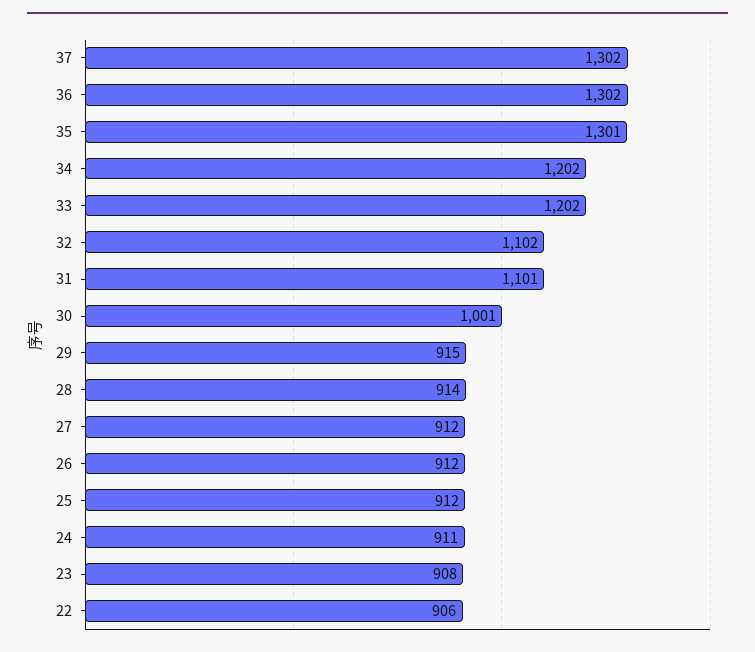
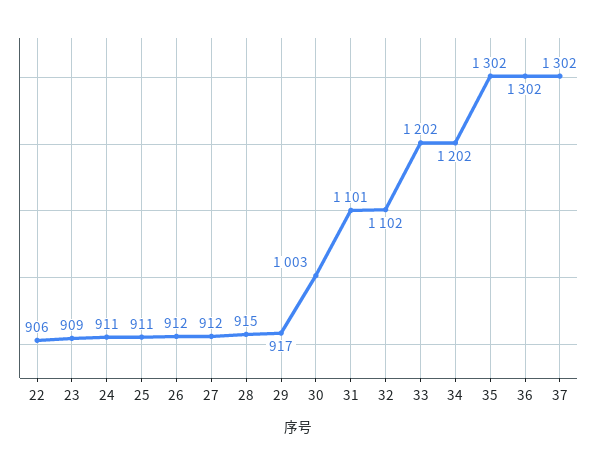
  {
    "37": 1302,
    "36": 1302,
-   "35": 1301,
+   "35": 1302,
    "34": 1202,
    "33": 1202,
    "32": 1102,
    "31": 1101,
-   "30": 1001,
+   "30": 1003,
-   "29": 915,
+   "29": 917,
-   "28": 914,
+   "28": 915,
    "27": 912,
    "26": 912,
-   "25": 912,
+   "25": 911,
    "24": 911,
-   "23": 908,
+   "23": 909,
    "22": 906
  }

